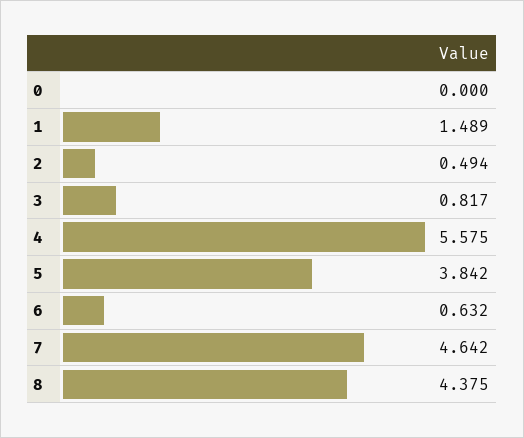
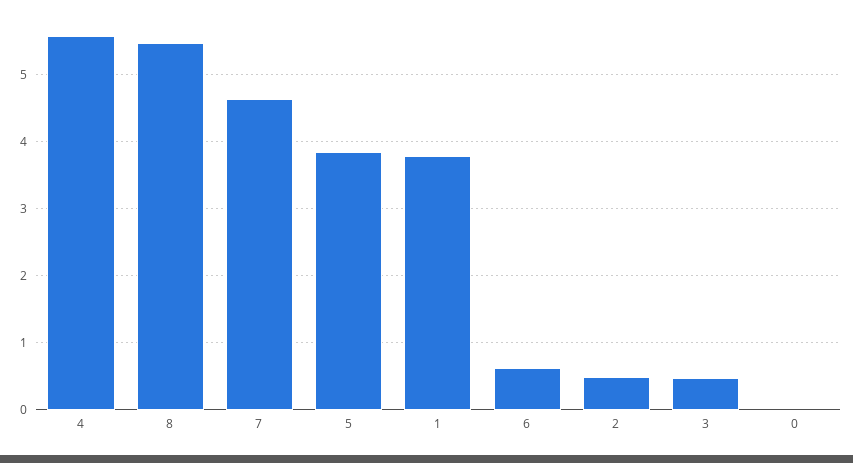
  {
    "0": 0,
-   "1": 1.489,
+   "1": 3.8,
    "2": 0.494,
-   "3": 0.817,
+   "3": 0.5,
    "4": 5.575,
    "5": 3.842,
    "6": 0.632,
    "7": 4.642,
-   "8": 4.375
+   "8": 5.5
  }

